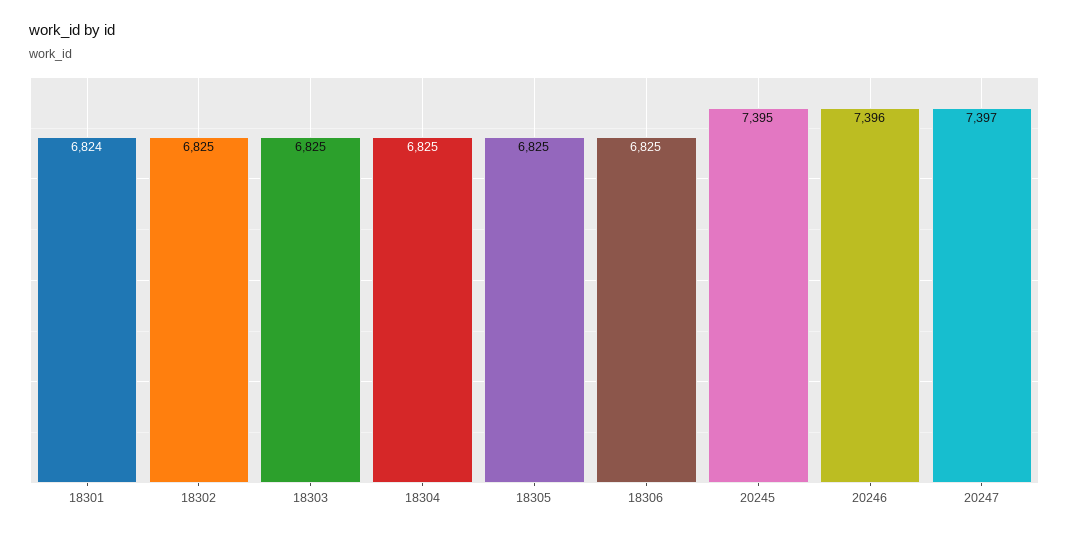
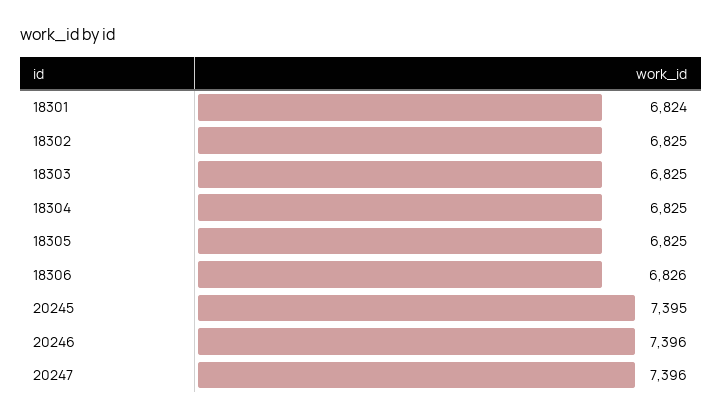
  {
    "18301": 6824,
    "18302": 6825,
    "18303": 6825,
    "18304": 6825,
    "18305": 6825,
-   "18306": 6825,
+   "18306": 6826,
    "20245": 7395,
    "20246": 7396,
-   "20247": 7397
+   "20247": 7396
  }

